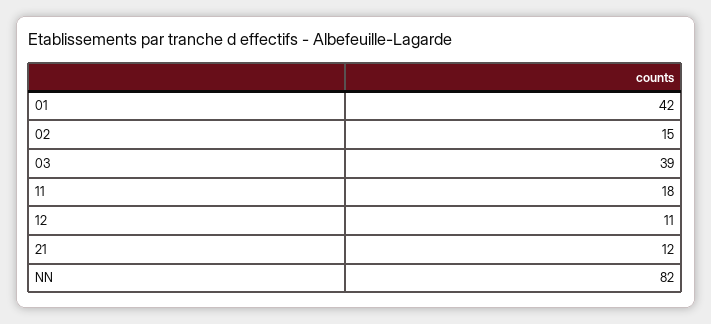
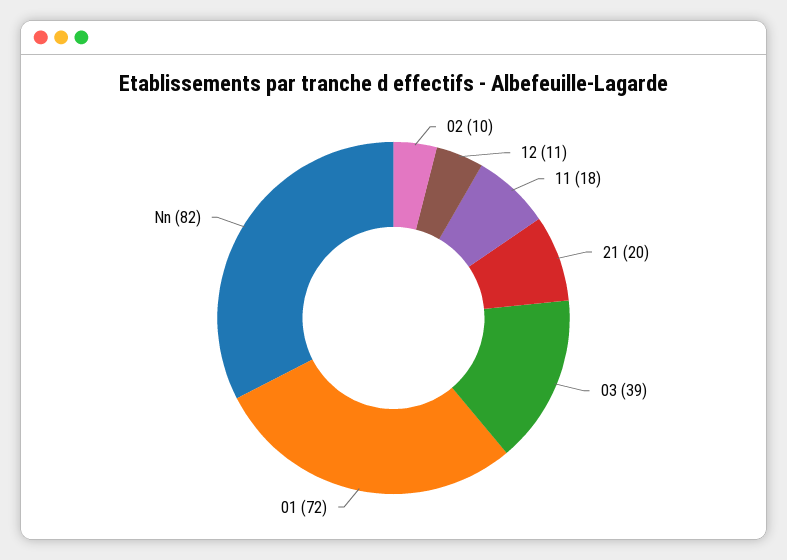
  {
-   "01": 42,
+   "01": 72,
-   "02": 15,
+   "02": 10,
    "03": 39,
    "11": 18,
    "12": 11,
-   "21": 12,
+   "21": 20,
    "NN": 82
  }

